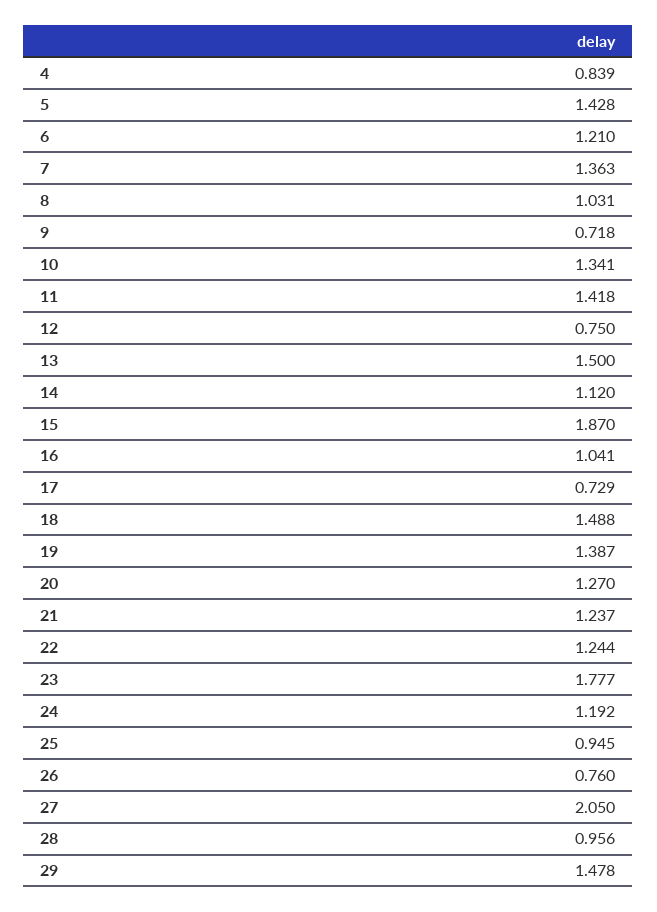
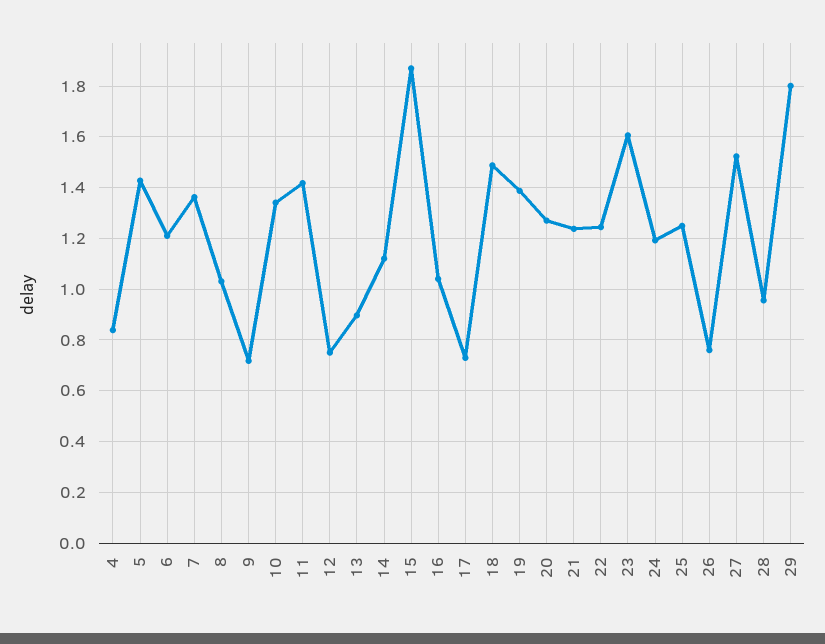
  {
    "4": 0.839,
    "5": 1.428,
    "6": 1.21,
    "7": 1.363,
    "8": 1.031,
    "9": 0.718,
    "10": 1.341,
    "11": 1.418,
    "12": 0.75,
-   "13": 1.5,
+   "13": 0.9,
    "14": 1.12,
    "15": 1.87,
    "16": 1.041,
    "17": 0.729,
    "18": 1.488,
    "19": 1.387,
    "20": 1.27,
    "21": 1.237,
    "22": 1.244,
-   "23": 1.777,
+   "23": 1.6,
    "24": 1.192,
-   "25": 0.945,
+   "25": 1.25,
    "26": 0.76,
-   "27": 2.05,
+   "27": 1.525,
    "28": 0.956,
-   "29": 1.478
+   "29": 1.8
  }

